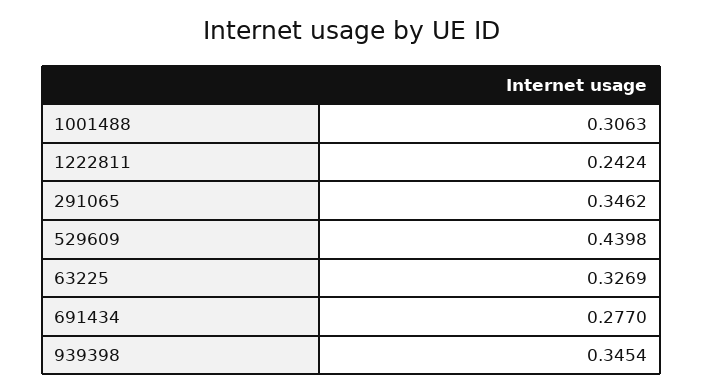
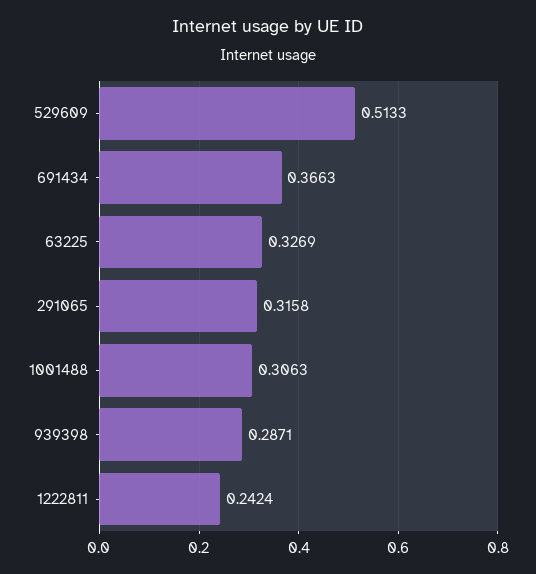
  {
    "1001488": 0.3063,
    "1222811": 0.2424,
-   "291065": 0.3462,
+   "291065": 0.3158,
-   "529609": 0.4398,
+   "529609": 0.5133,
    "63225": 0.3269,
-   "691434": 0.277,
+   "691434": 0.3663,
-   "939398": 0.3454
+   "939398": 0.2871
  }

